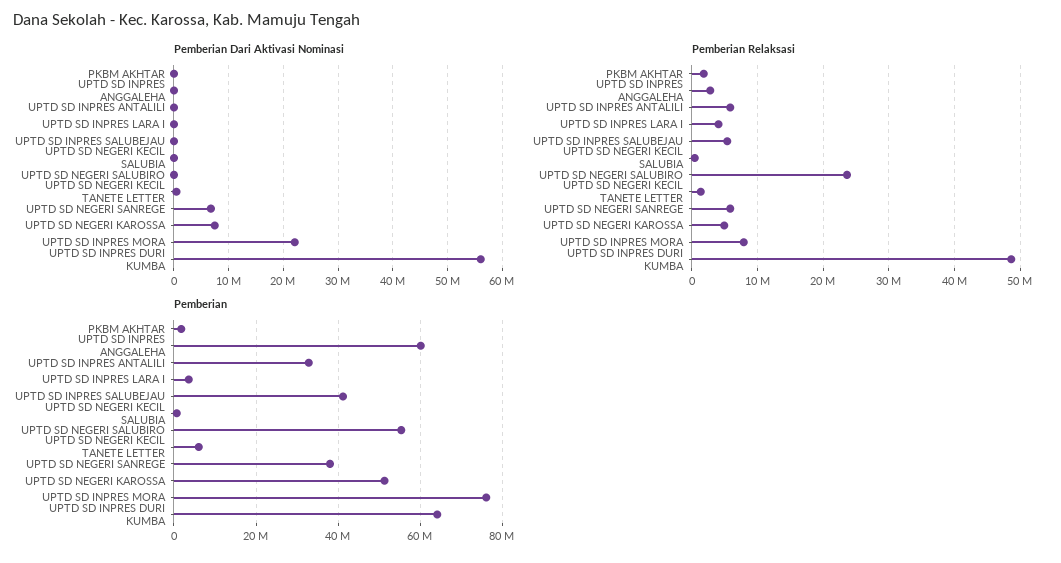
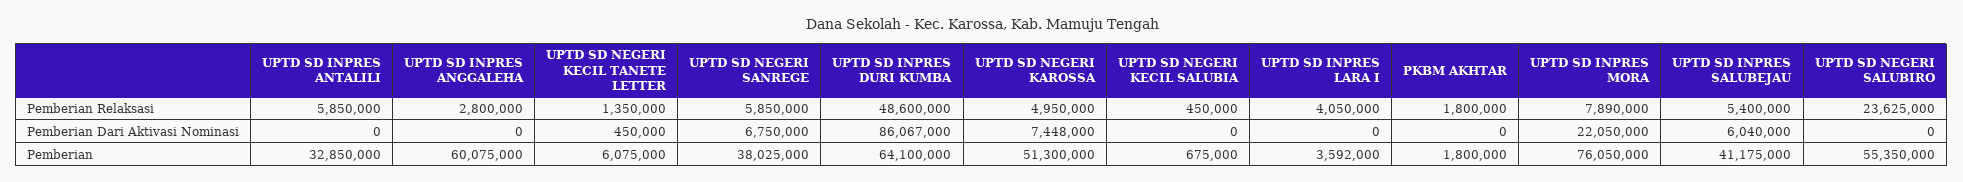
  {
    "Pemberian Dari Aktivasi Nominasi": {
      "PKBM AKHTAR": 0,
      "UPTD SD INPRES ANGGALEHA": 0,
      "UPTD SD INPRES ANTALILI": 0,
      "UPTD SD INPRES LARA I": 0,
-     "UPTD SD INPRES SALUBEJAU": 0,
+     "UPTD SD INPRES SALUBEJAU": 6040000,
      "UPTD SD NEGERI KECIL SALUBIA": 0,
      "UPTD SD NEGERI SALUBIRO": 0,
      "UPTD SD NEGERI KECIL TANETE LETTER": 450000,
      "UPTD SD NEGERI SANREGE": 6750000,
      "UPTD SD NEGERI KAROSSA": 7448000,
      "UPTD SD INPRES MORA": 22050000,
-     "UPTD SD INPRES DURI KUMBA": 56000000
+     "UPTD SD INPRES DURI KUMBA": 86067000
    },
    "Pemberian Relaksasi": {
      "PKBM AKHTAR": 1800000,
      "UPTD SD INPRES ANGGALEHA": 2800000,
      "UPTD SD INPRES ANTALILI": 5850000,
      "UPTD SD INPRES LARA I": 4050000,
      "UPTD SD INPRES SALUBEJAU": 5400000,
      "UPTD SD NEGERI KECIL SALUBIA": 450000,
      "UPTD SD NEGERI SALUBIRO": 23625000,
      "UPTD SD NEGERI KECIL TANETE LETTER": 1350000,
      "UPTD SD NEGERI SANREGE": 5850000,
      "UPTD SD NEGERI KAROSSA": 4950000,
      "UPTD SD INPRES MORA": 7890000,
      "UPTD SD INPRES DURI KUMBA": 48600000
    },
    "Pemberian": {
      "PKBM AKHTAR": 1800000,
      "UPTD SD INPRES ANGGALEHA": 60075000,
      "UPTD SD INPRES ANTALILI": 32850000,
      "UPTD SD INPRES LARA I": 3592000,
      "UPTD SD INPRES SALUBEJAU": 41175000,
      "UPTD SD NEGERI KECIL SALUBIA": 675000,
      "UPTD SD NEGERI SALUBIRO": 55350000,
      "UPTD SD NEGERI KECIL TANETE LETTER": 6075000,
      "UPTD SD NEGERI SANREGE": 38025000,
      "UPTD SD NEGERI KAROSSA": 51300000,
      "UPTD SD INPRES MORA": 76050000,
      "UPTD SD INPRES DURI KUMBA": 64100000
    }
  }

